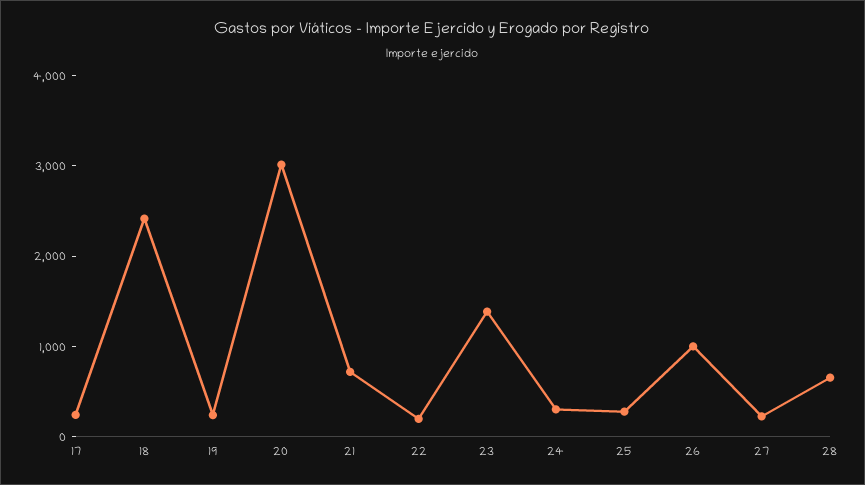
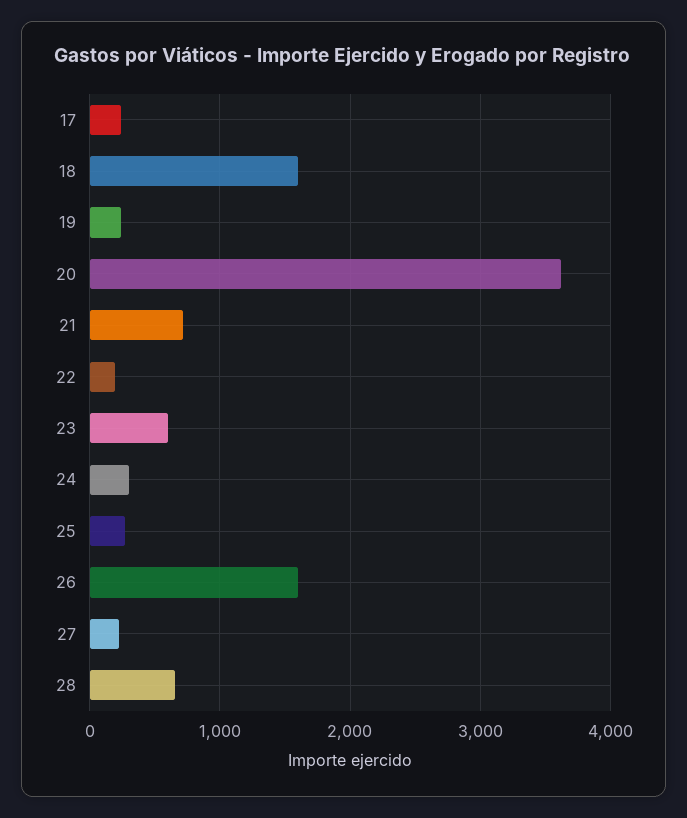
  {
    "17": 200,
-   "18": 2400,
+   "18": 1600,
    "19": 200,
-   "20": 3000,
+   "20": 3600,
    "21": 700,
    "22": 200,
-   "23": 1400,
+   "23": 600,
    "24": 300,
    "25": 300,
-   "26": 1000,
+   "26": 1600,
    "27": 200,
    "28": 700
  }

